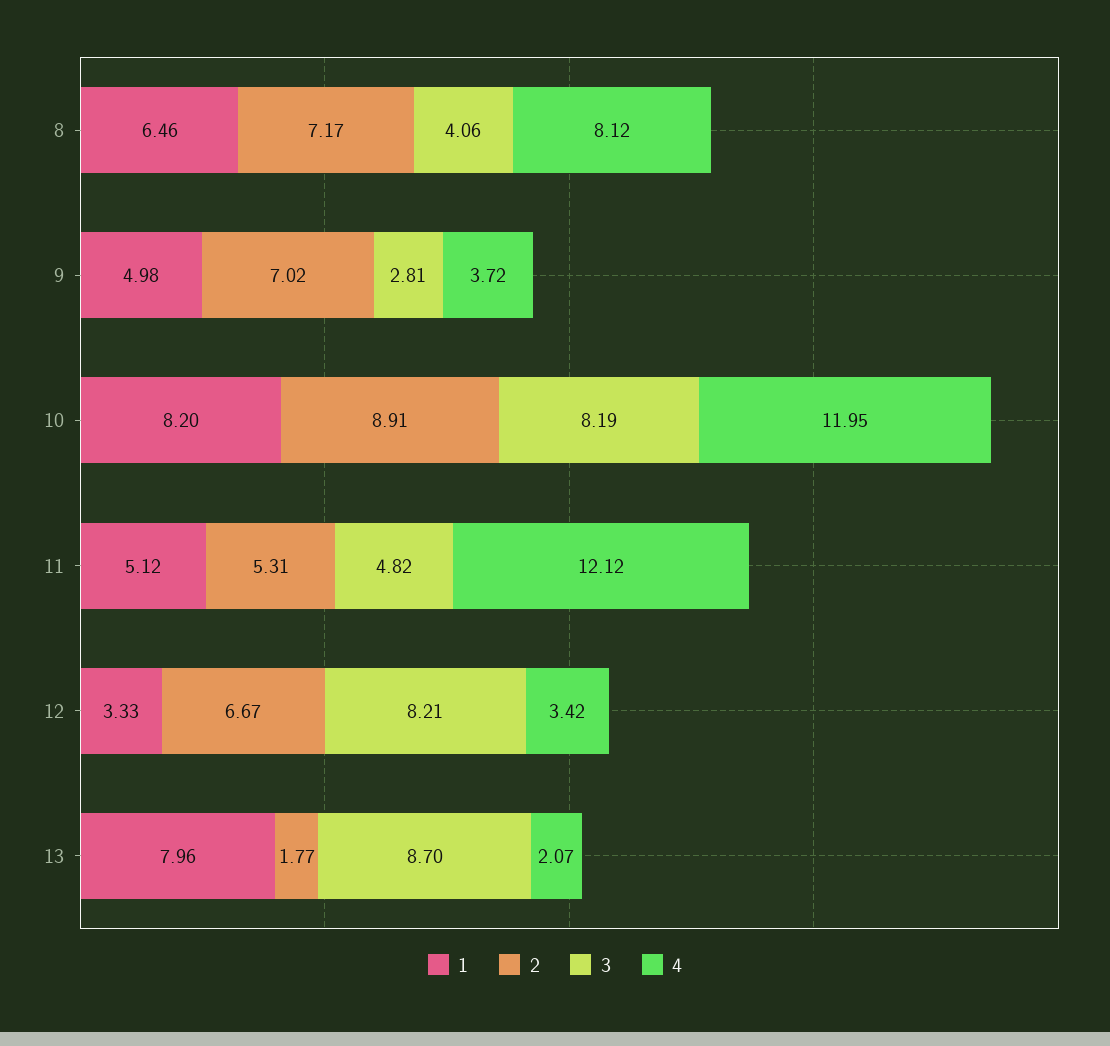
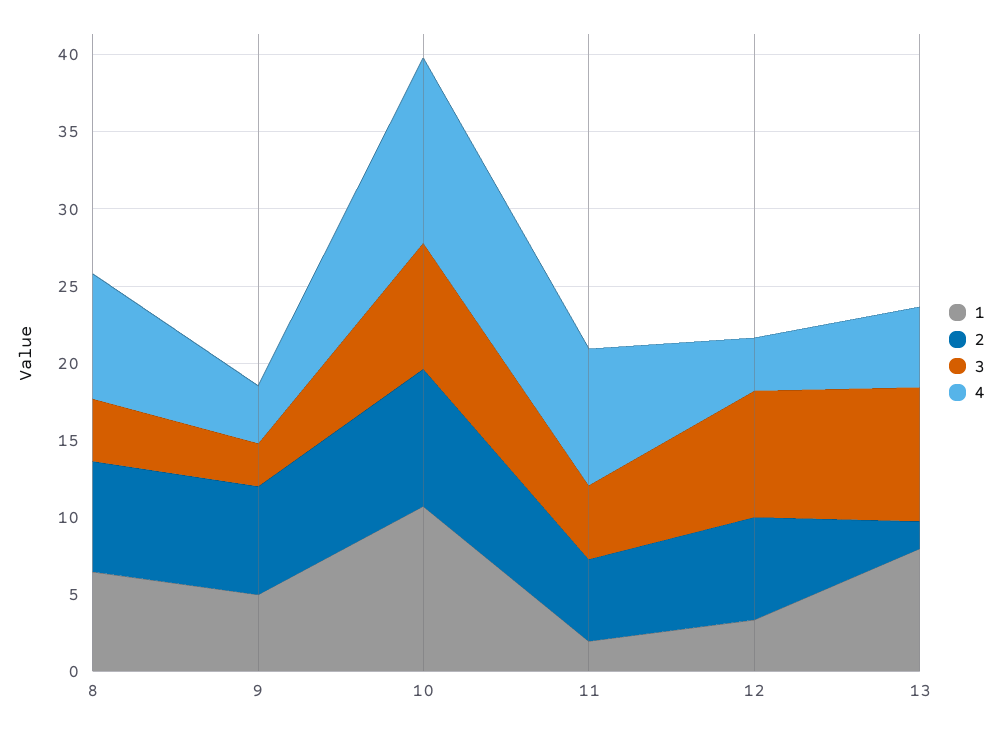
  {
    "1": {
      "8": 6.46,
      "9": 4.98,
-     "10": 8.2,
+     "10": 11,
-     "11": 5.12,
+     "11": 2,
      "12": 3.33,
      "13": 7.96
    },
    "2": {
      "8": 7.17,
      "9": 7.02,
      "10": 8.91,
      "11": 5.31,
      "12": 6.67,
      "13": 1.77
    },
    "3": {
      "8": 4.06,
      "9": 2.81,
      "10": 8.19,
      "11": 4.82,
      "12": 8.21,
      "13": 8.7
    },
    "4": {
      "8": 8.12,
      "9": 3.72,
      "10": 11.95,
-     "11": 12.12,
+     "11": 9,
      "12": 3.42,
-     "13": 2.07
+     "13": 5
    }
  }

